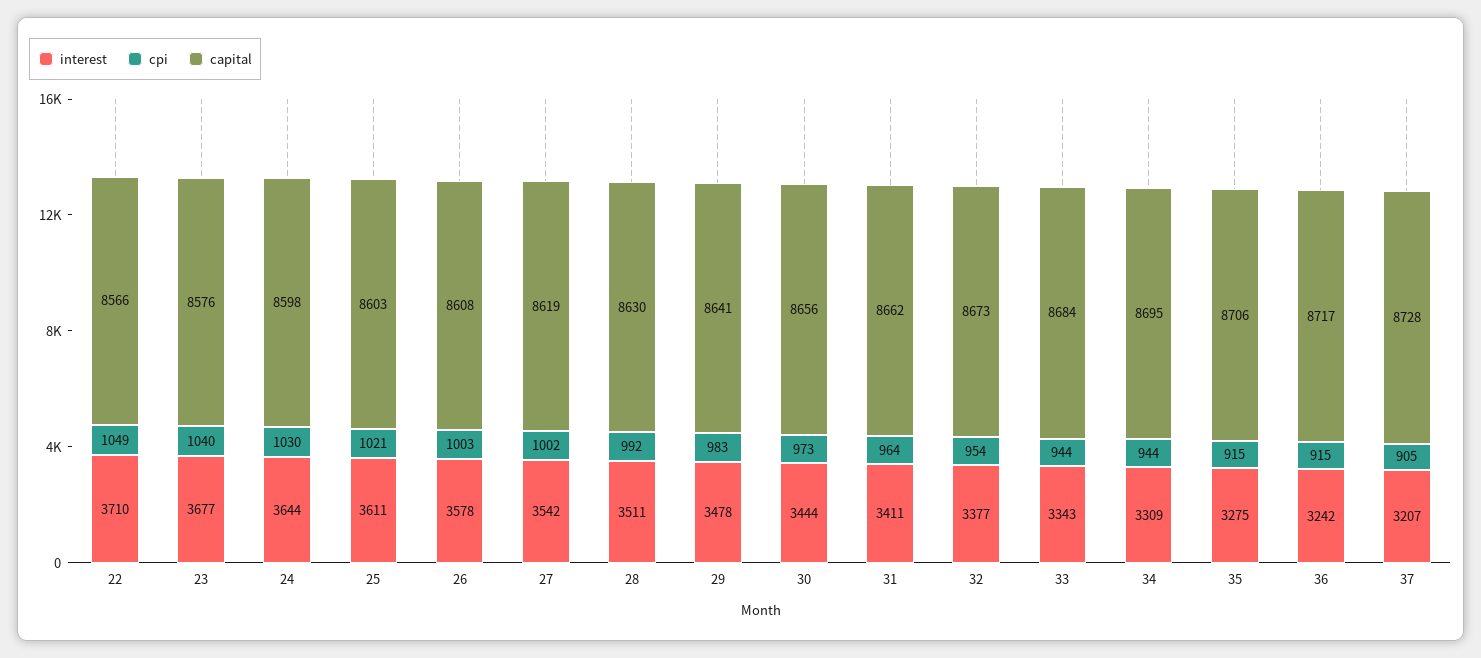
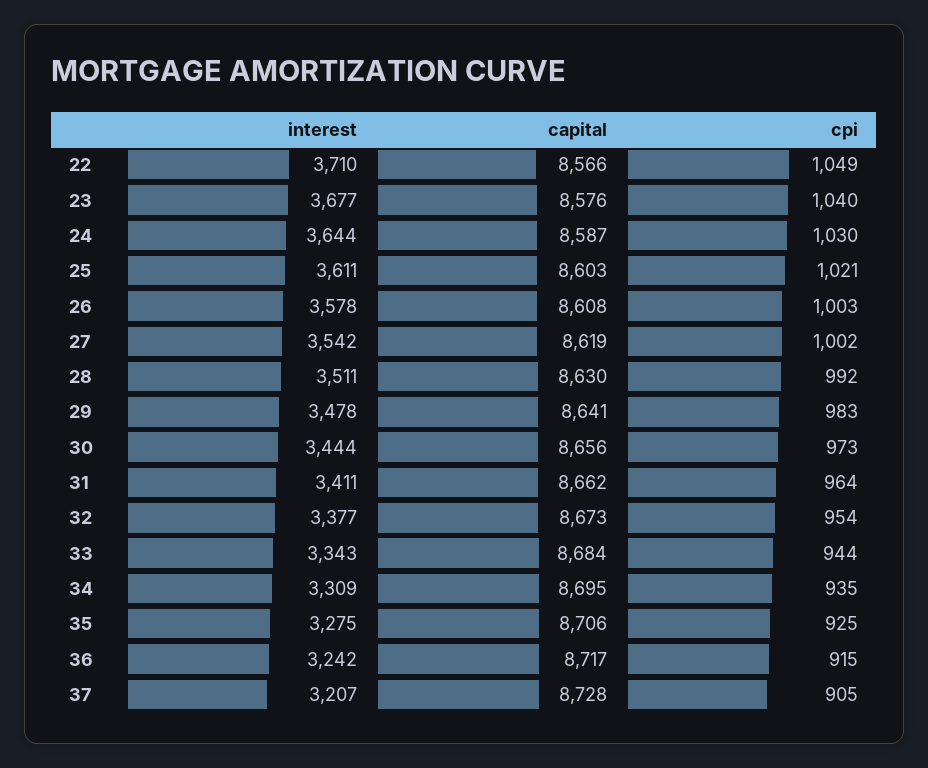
  {
    "interest": {
      "22": 3710,
      "23": 3677,
      "24": 3644,
      "25": 3611,
      "26": 3578,
      "27": 3542,
      "28": 3511,
      "29": 3478,
      "30": 3444,
      "31": 3411,
      "32": 3377,
      "33": 3343,
      "34": 3309,
      "35": 3275,
      "36": 3242,
      "37": 3207
    },
    "cpi": {
      "22": 1049,
      "23": 1040,
      "24": 1030,
      "25": 1021,
      "26": 1003,
      "27": 1002,
      "28": 992,
      "29": 983,
      "30": 973,
      "31": 964,
      "32": 954,
      "33": 944,
-     "34": 944,
+     "34": 935,
-     "35": 915,
+     "35": 925,
      "36": 915,
      "37": 905
    },
    "capital": {
      "22": 8566,
      "23": 8576,
-     "24": 8598,
+     "24": 8587,
      "25": 8603,
      "26": 8608,
      "27": 8619,
      "28": 8630,
      "29": 8641,
      "30": 8656,
      "31": 8662,
      "32": 8673,
      "33": 8684,
      "34": 8695,
      "35": 8706,
      "36": 8717,
      "37": 8728
    }
  }

